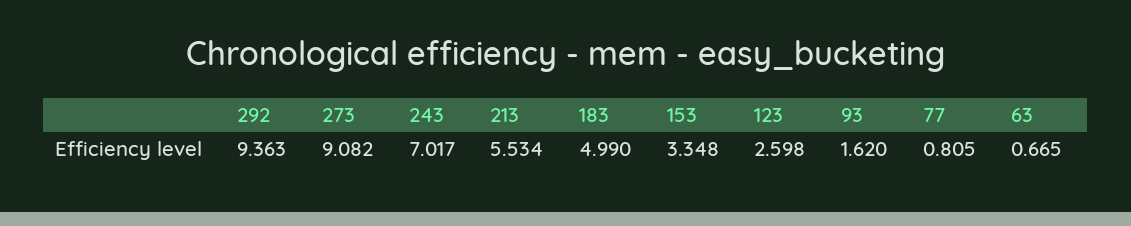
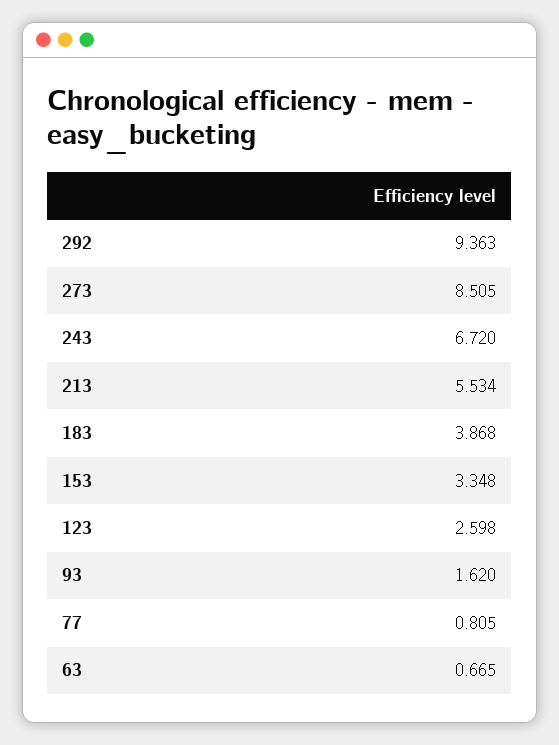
  {
    "292": 9.363,
-   "273": 9.082,
+   "273": 8.505,
-   "243": 7.017,
+   "243": 6.72,
    "213": 5.534,
-   "183": 4.99,
+   "183": 3.868,
    "153": 3.348,
    "123": 2.598,
    "93": 1.62,
    "77": 0.805,
    "63": 0.665
  }

